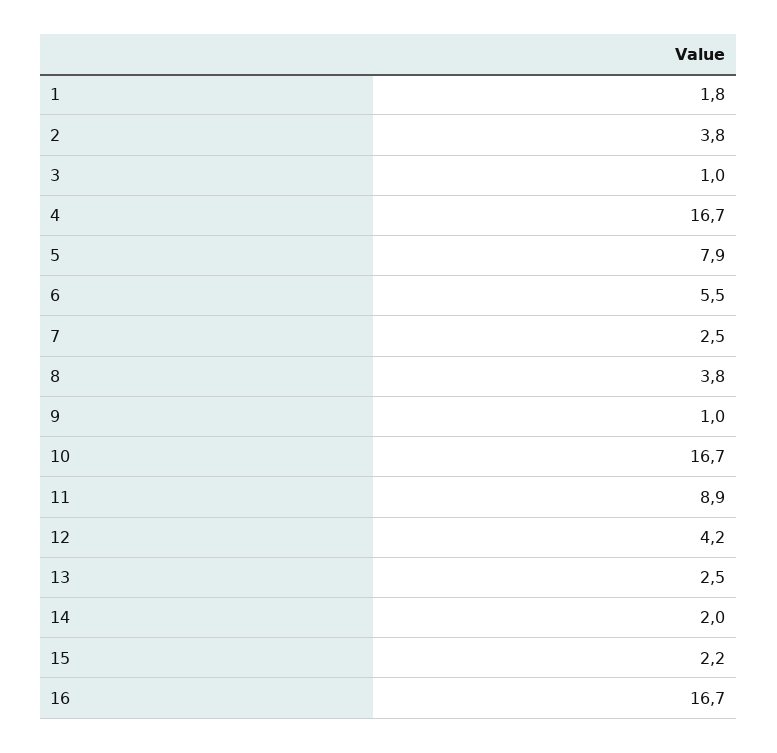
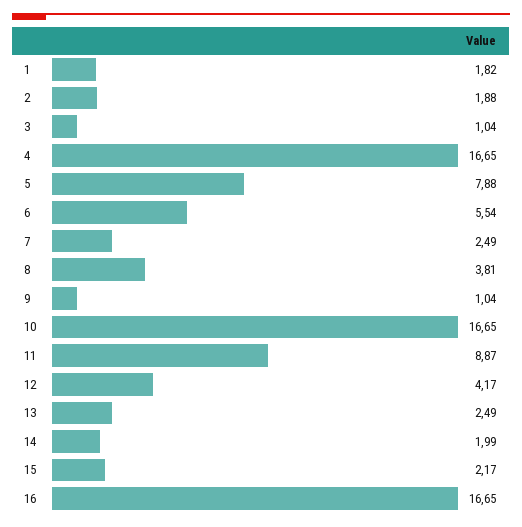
  {
    "1": 1.82,
-   "2": 3.8,
+   "2": 1.88,
    "3": 1.04,
    "4": 16.65,
    "5": 7.88,
    "6": 5.54,
    "7": 2.49,
    "8": 3.81,
    "9": 1.04,
    "10": 16.65,
    "11": 8.87,
    "12": 4.17,
    "13": 2.49,
    "14": 1.99,
    "15": 2.17,
    "16": 16.65
  }

